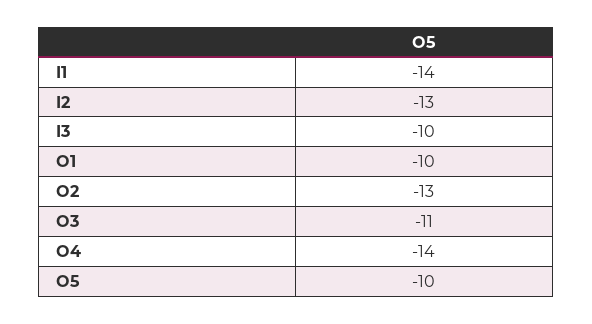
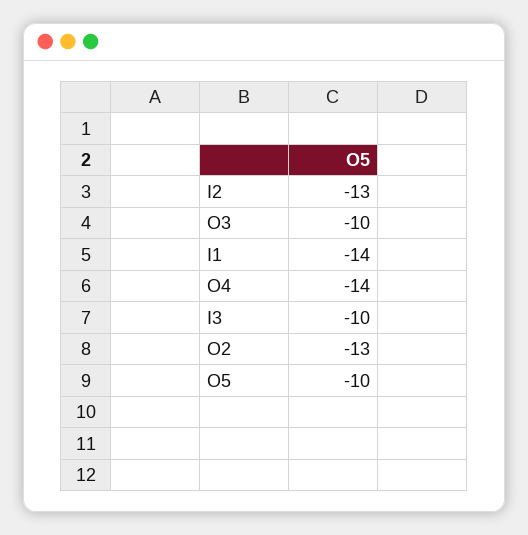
  {
    "I1": -14,
    "I2": -13,
    "I3": -10,
-   "O1": -10,
    "O2": -13,
-   "O3": -11,
+   "O3": -10,
    "O4": -14,
    "O5": -10
  }

